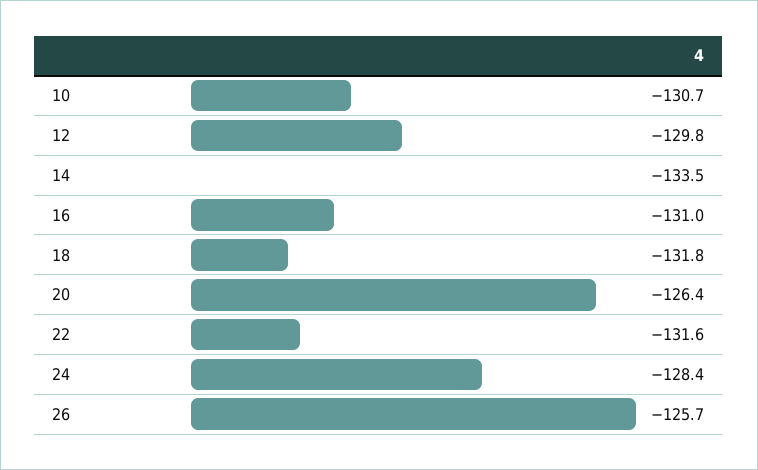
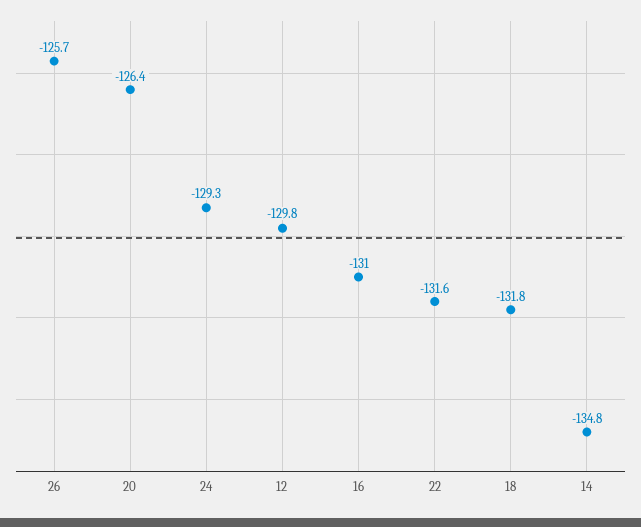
  {
-   "10": -130.7,
    "12": -129.8,
-   "14": -133.5,
+   "14": -134.8,
    "16": -131,
    "18": -131.8,
    "20": -126.4,
    "22": -131.6,
-   "24": -128.4,
+   "24": -129.3,
    "26": -125.7
  }

